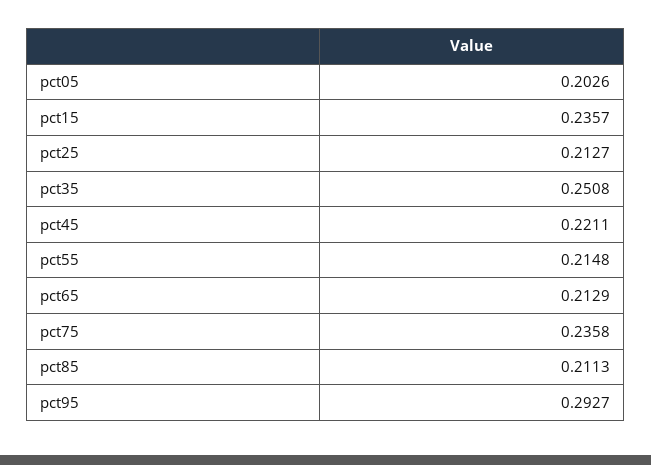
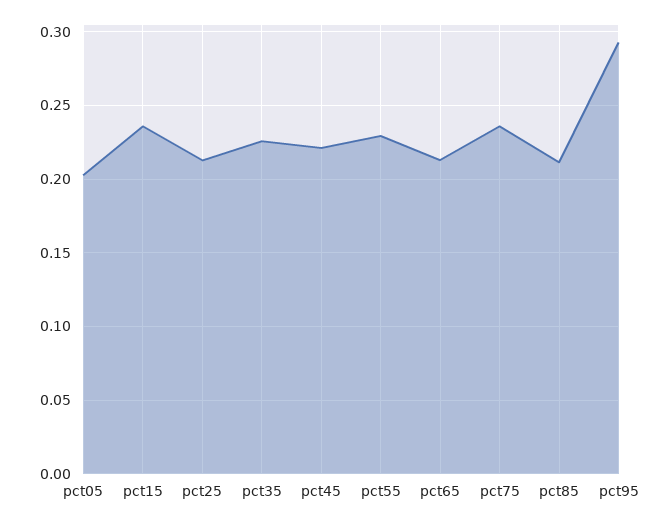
  {
    "pct05": 0.2026,
    "pct15": 0.2357,
    "pct25": 0.2127,
-   "pct35": 0.2508,
+   "pct35": 0.225,
    "pct45": 0.2211,
-   "pct55": 0.2148,
+   "pct55": 0.23,
    "pct65": 0.2129,
    "pct75": 0.2358,
    "pct85": 0.2113,
    "pct95": 0.2927
  }

